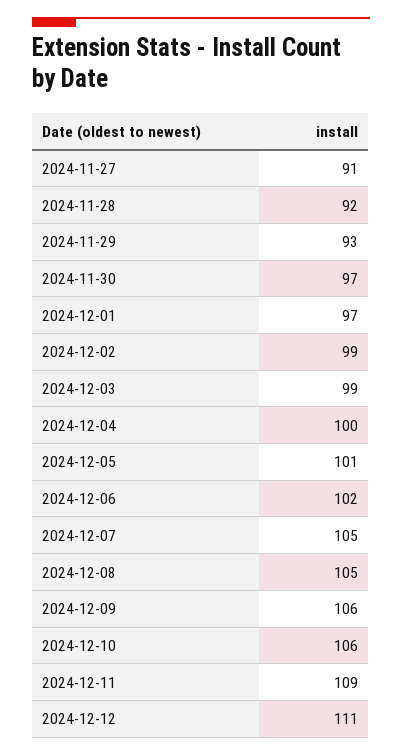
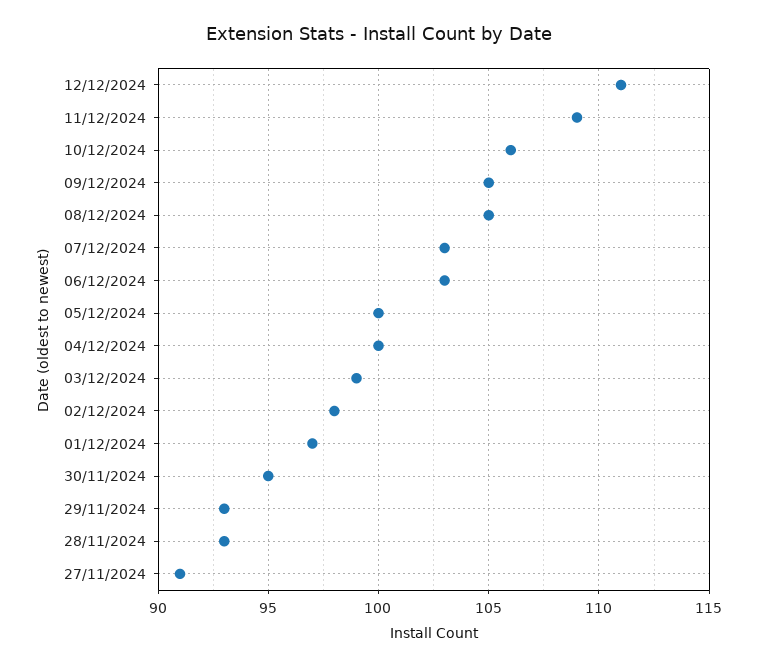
  {
    "2024-11-27": 91,
-   "2024-11-28": 92,
+   "2024-11-28": 93,
    "2024-11-29": 93,
-   "2024-11-30": 97,
+   "2024-11-30": 95,
    "2024-12-01": 97,
-   "2024-12-02": 99,
+   "2024-12-02": 98,
    "2024-12-03": 99,
    "2024-12-04": 100,
-   "2024-12-05": 101,
+   "2024-12-05": 100,
-   "2024-12-06": 102,
+   "2024-12-06": 103,
-   "2024-12-07": 105,
+   "2024-12-07": 103,
    "2024-12-08": 105,
-   "2024-12-09": 106,
+   "2024-12-09": 105,
    "2024-12-10": 106,
    "2024-12-11": 109,
    "2024-12-12": 111
  }

